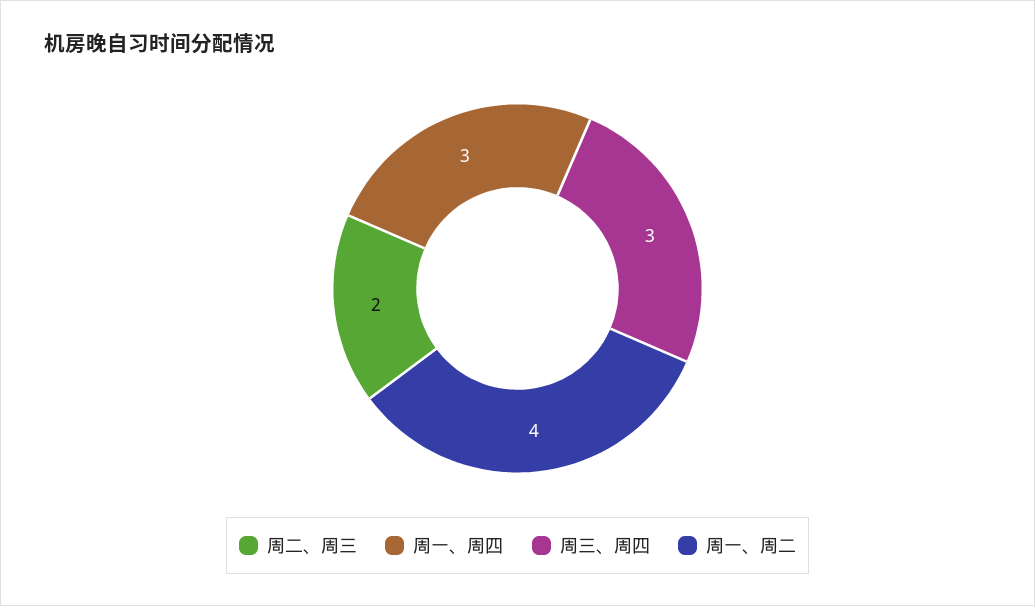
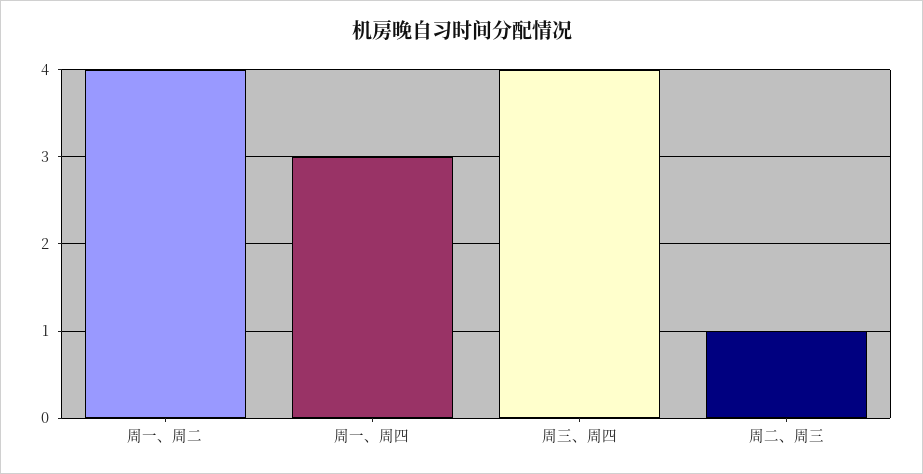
  {
-   "周二、周三": 2,
+   "周二、周三": 1,
    "周一、周四": 3,
-   "周三、周四": 3,
+   "周三、周四": 4,
    "周一、周二": 4
  }

